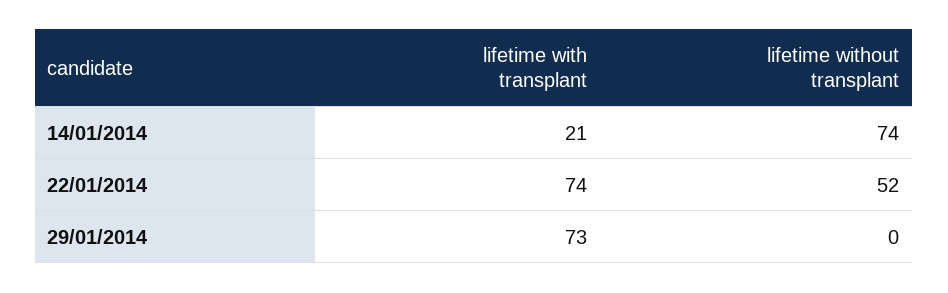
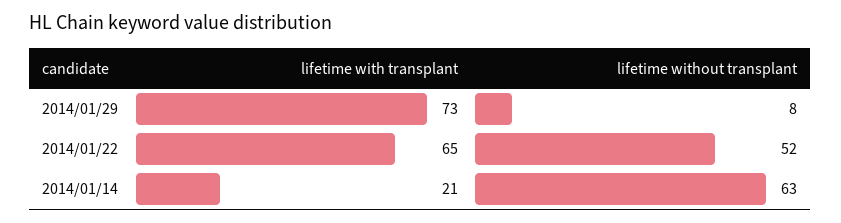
  {
    "lifetime with transplant": {
      "14/01/2014": 21,
-     "22/01/2014": 74,
+     "22/01/2014": 65,
      "29/01/2014": 73
    },
    "lifetime without transplant": {
-     "14/01/2014": 74,
+     "14/01/2014": 63,
      "22/01/2014": 52,
-     "29/01/2014": 0
+     "29/01/2014": 8
    }
  }

